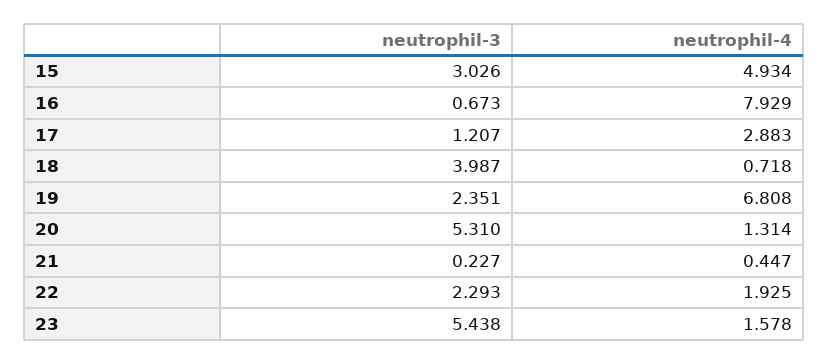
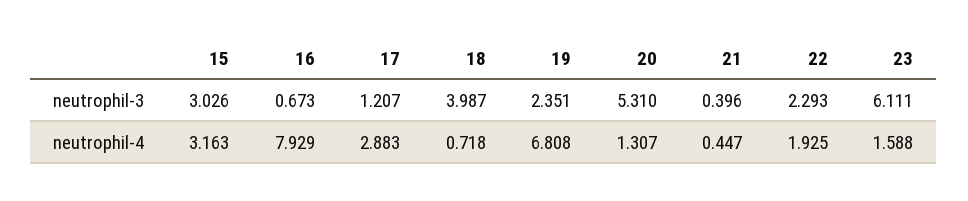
  {
    "neutrophil-3": {
      "15": 3.026,
      "16": 0.673,
      "17": 1.207,
      "18": 3.987,
      "19": 2.351,
      "20": 5.31,
-     "21": 0.227,
+     "21": 0.396,
      "22": 2.293,
-     "23": 5.438
+     "23": 6.111
    },
    "neutrophil-4": {
-     "15": 4.934,
+     "15": 3.163,
      "16": 7.929,
      "17": 2.883,
      "18": 0.718,
      "19": 6.808,
-     "20": 1.314,
+     "20": 1.307,
      "21": 0.447,
      "22": 1.925,
-     "23": 1.578
+     "23": 1.588
    }
  }

